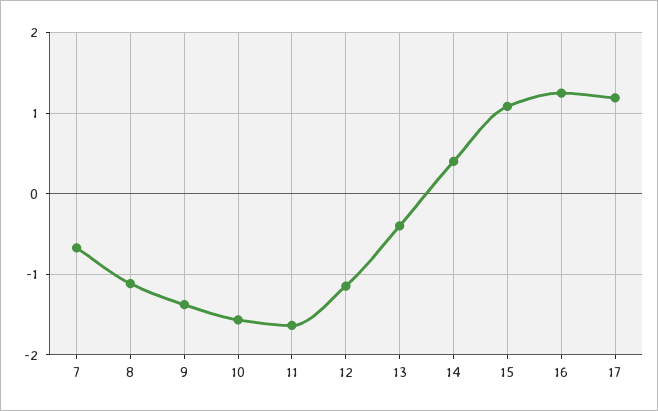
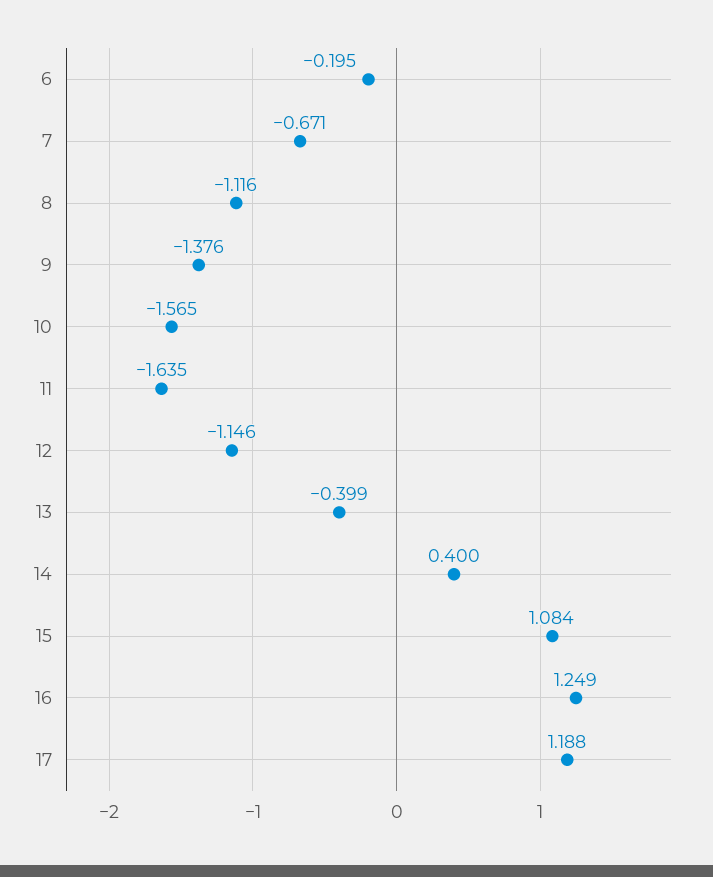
  {
    "7": -0.671,
    "8": -1.116,
    "9": -1.376,
    "10": -1.565,
    "11": -1.635,
    "12": -1.146,
    "13": -0.399,
    "14": 0.4,
    "15": 1.084,
    "16": 1.249,
-   "17": 1.188
+   "17": 1.188,
+   "6": -0.195
  }

